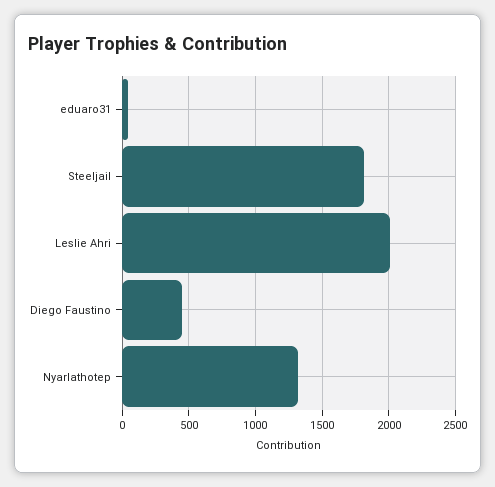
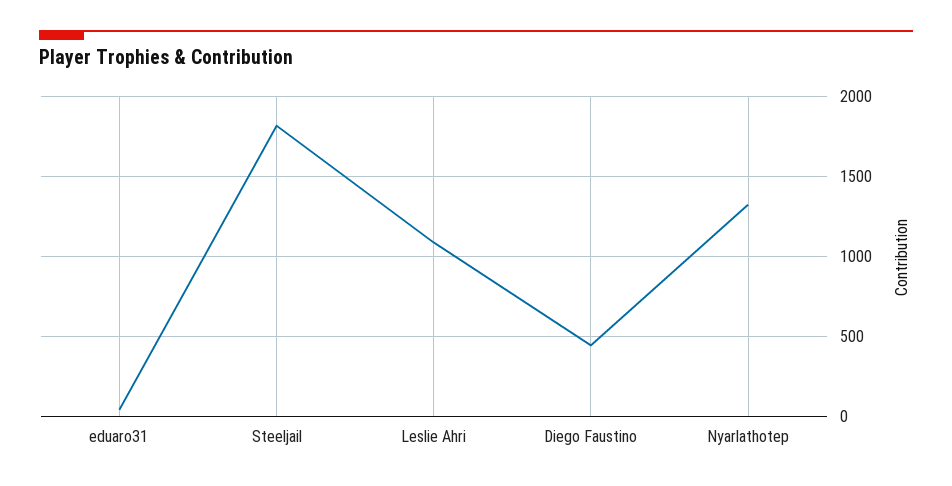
  {
    "eduaro31": 50,
    "Steeljail": 1800,
-   "Leslie Ahri": 2000,
+   "Leslie Ahri": 1100,
    "Diego Faustino": 450,
    "Nyarlathotep": 1300
  }

